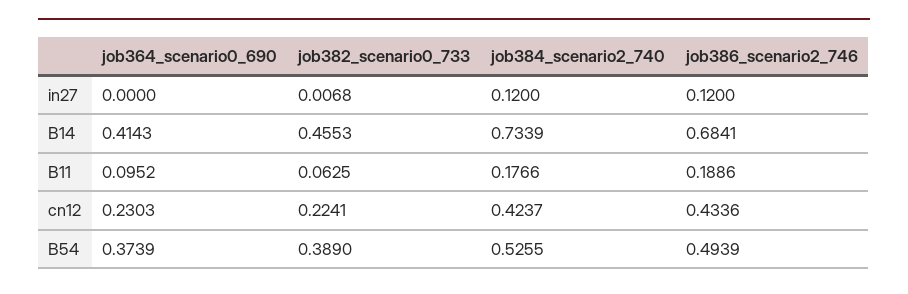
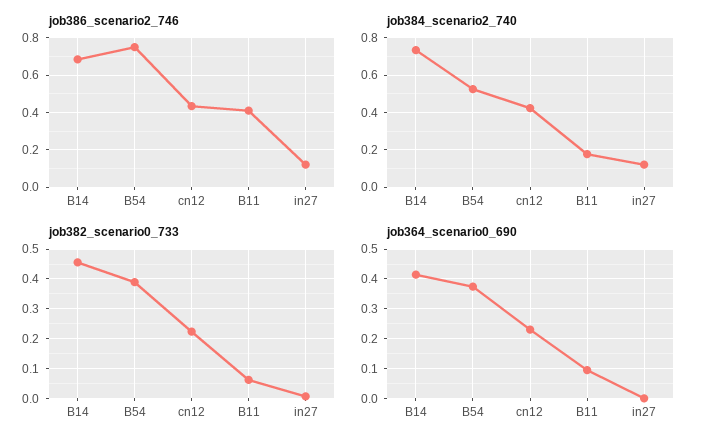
  {
    "job364_scenario0_690": {
      "in27": 0,
      "B14": 0.4143,
      "B11": 0.0952,
      "cn12": 0.2303,
      "B54": 0.3739
    },
    "job382_scenario0_733": {
      "in27": 0.0068,
      "B14": 0.4553,
      "B11": 0.0625,
      "cn12": 0.2241,
      "B54": 0.389
    },
    "job384_scenario2_740": {
      "in27": 0.12,
      "B14": 0.7339,
      "B11": 0.1766,
      "cn12": 0.4237,
      "B54": 0.5255
    },
    "job386_scenario2_746": {
      "in27": 0.12,
      "B14": 0.6841,
-     "B11": 0.1886,
+     "B11": 0.4,
      "cn12": 0.4336,
-     "B54": 0.4939
+     "B54": 0.75
    }
  }

